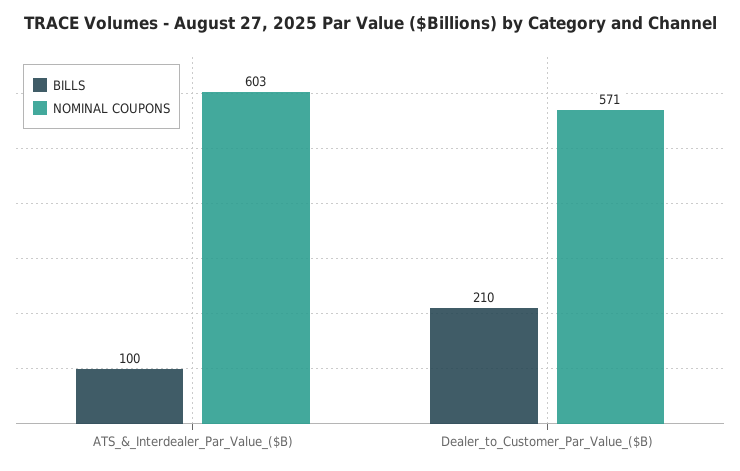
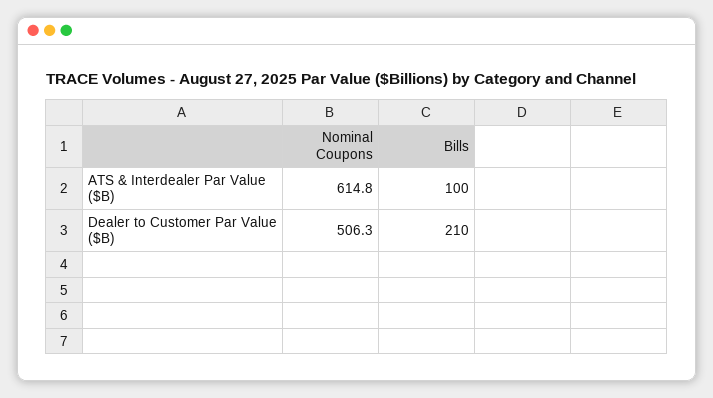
  {
    "BILLS": {
      "ATS_&_Interdealer_Par_Value_($B)": 100,
      "Dealer_to_Customer_Par_Value_($B)": 210
    },
    "NOMINAL COUPONS": {
-     "ATS_&_Interdealer_Par_Value_($B)": 603,
+     "ATS_&_Interdealer_Par_Value_($B)": 614.8,
-     "Dealer_to_Customer_Par_Value_($B)": 571
+     "Dealer_to_Customer_Par_Value_($B)": 506.3
    }
  }

